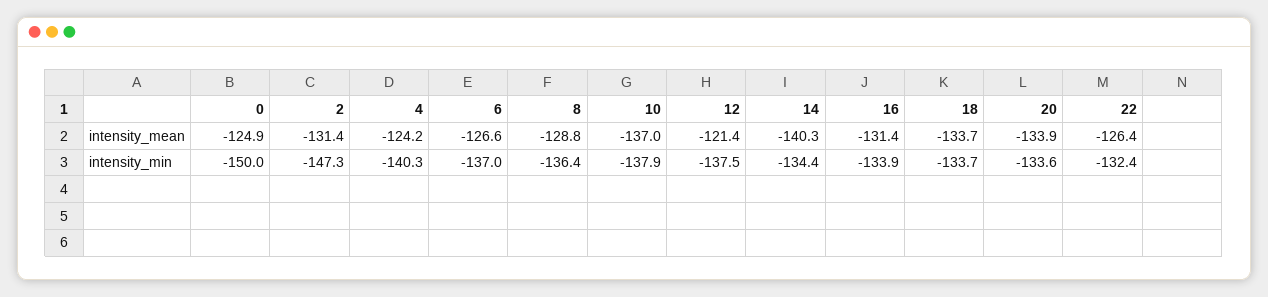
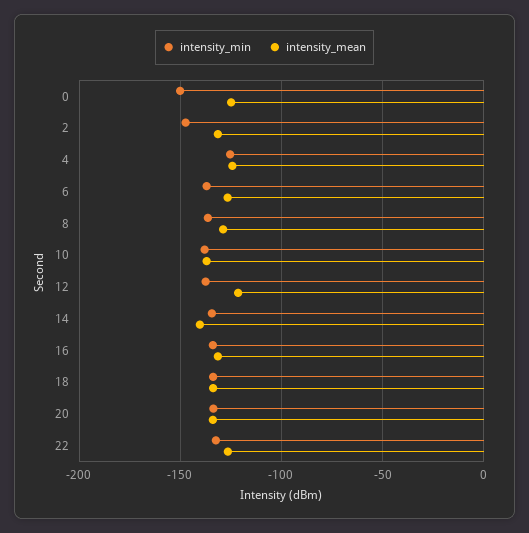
  {
    "intensity_mean": {
      "0": -124.9,
      "2": -131.4,
      "4": -124.2,
      "6": -126.6,
      "8": -128.8,
      "10": -137,
      "12": -121.4,
      "14": -140.3,
      "16": -131.4,
      "18": -133.7,
      "20": -133.9,
      "22": -126.4
    },
    "intensity_min": {
      "0": -150,
      "2": -147.3,
-     "4": -140.3,
+     "4": -125,
      "6": -137,
      "8": -136.4,
      "10": -137.9,
      "12": -137.5,
      "14": -134.4,
      "16": -133.9,
      "18": -133.7,
      "20": -133.6,
      "22": -132.4
    }
  }

